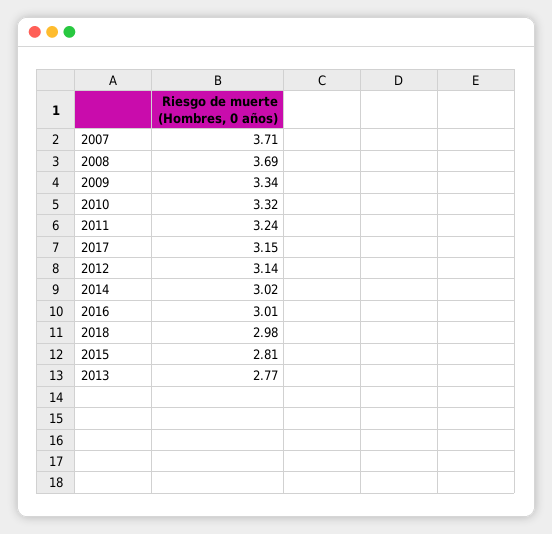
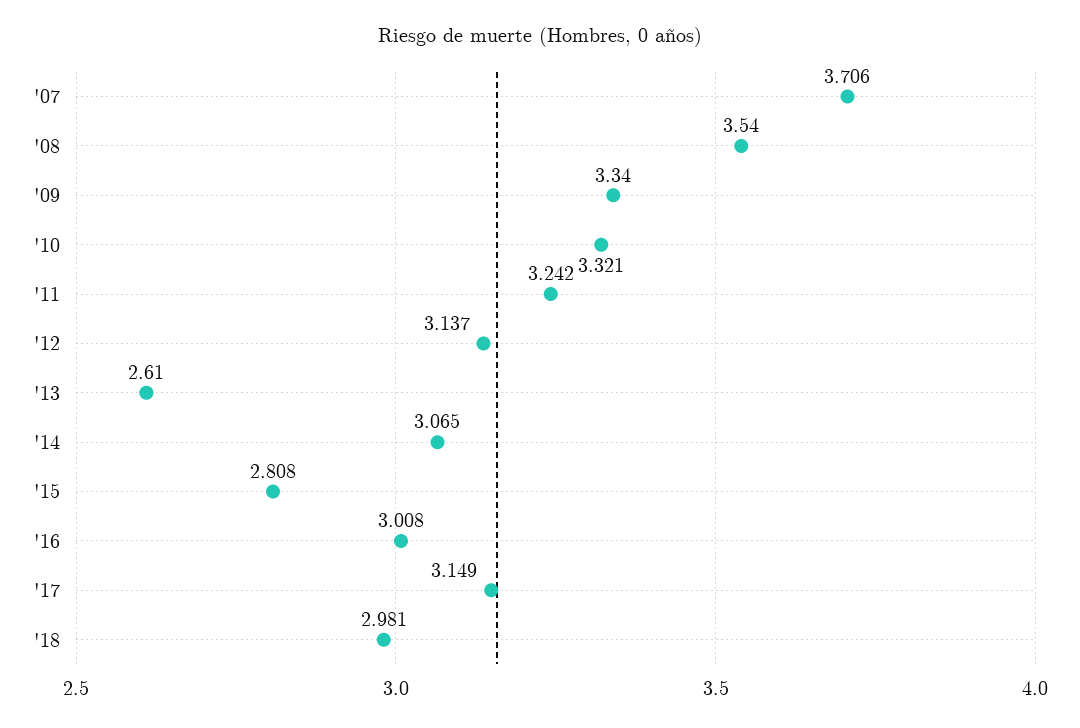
  {
    "2007": 3.706,
-   "2008": 3.69,
+   "2008": 3.54,
    "2009": 3.34,
    "2010": 3.321,
    "2011": 3.242,
    "2017": 3.149,
    "2012": 3.137,
-   "2014": 3.02,
+   "2014": 3.065,
    "2016": 3.008,
    "2018": 2.981,
    "2015": 2.808,
-   "2013": 2.77
+   "2013": 2.61
  }

